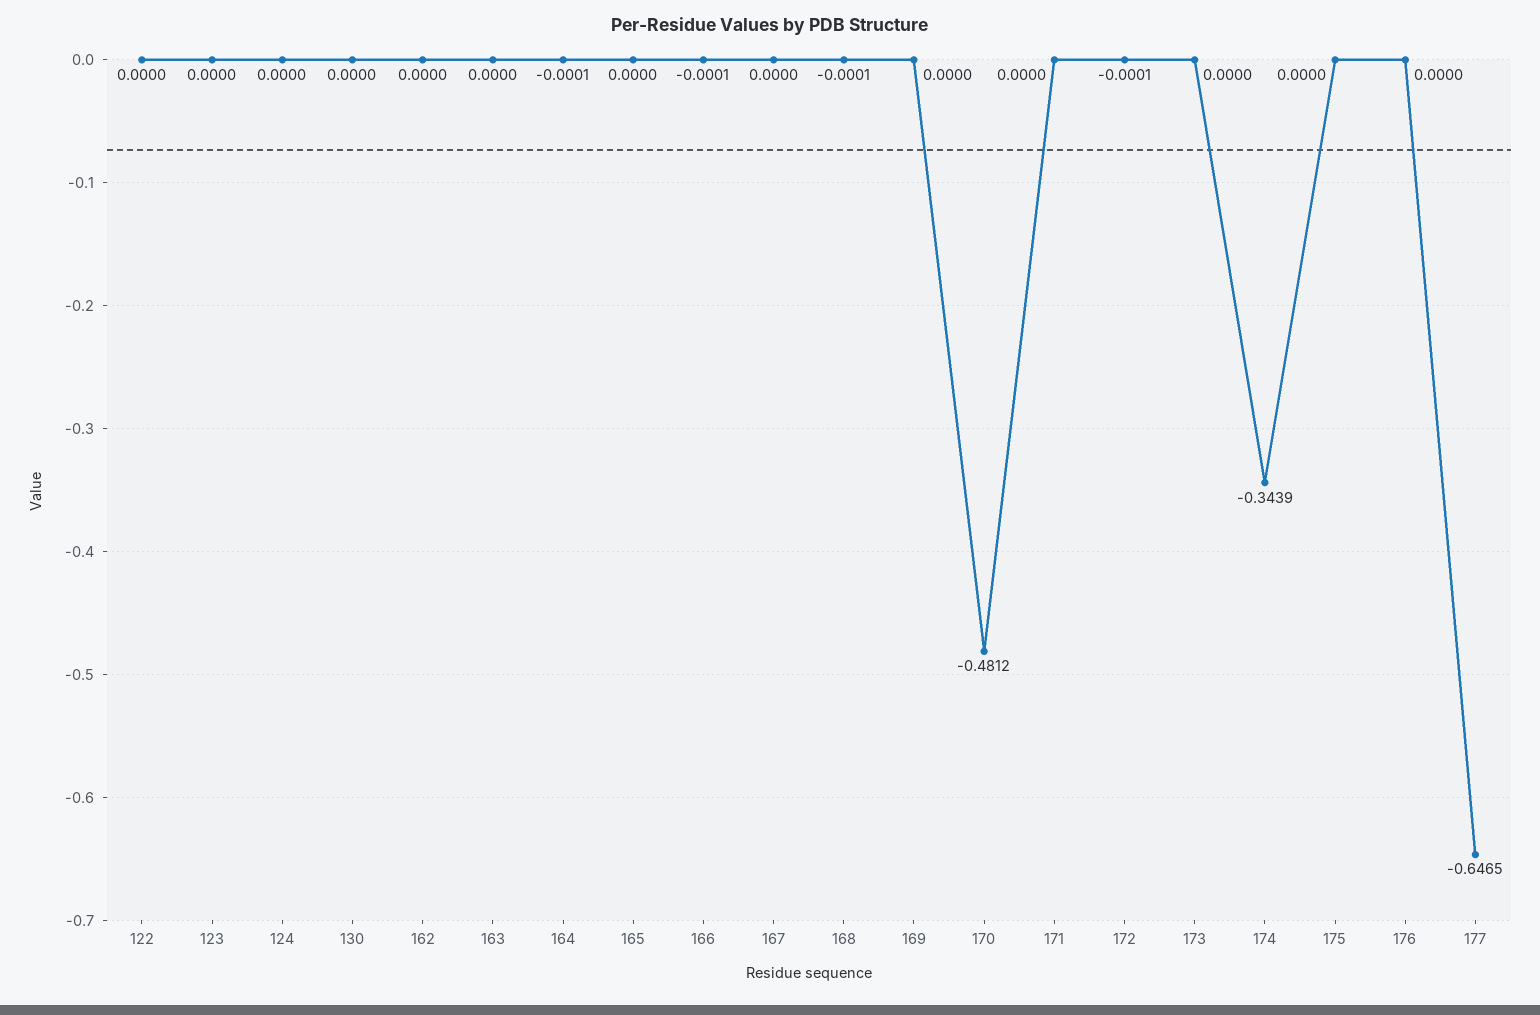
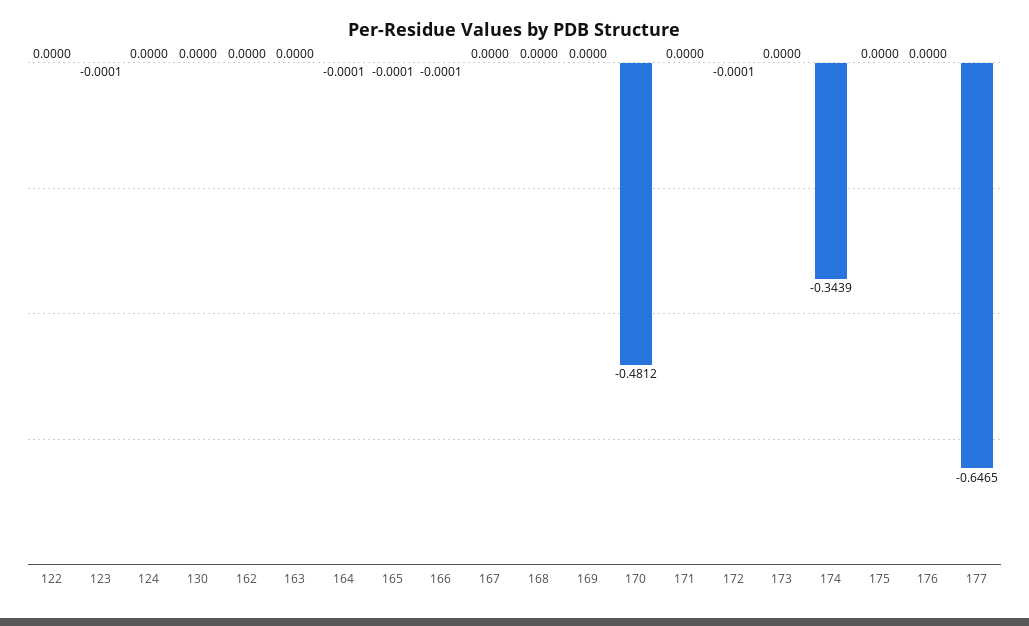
  {
    "122": 0,
-   "123": 0,
+   "123": -0.0001,
    "124": 0,
    "130": 0,
    "162": 0,
    "163": 0,
    "164": -0.0001,
-   "165": 0,
+   "165": -0.0001,
    "166": -0.0001,
    "167": 0,
-   "168": -0.0001,
+   "168": 0,
    "169": 0,
    "170": -0.4812,
    "171": 0,
    "172": -0.0001,
    "173": 0,
    "174": -0.3439,
    "175": 0,
    "176": 0,
    "177": -0.6465
  }

